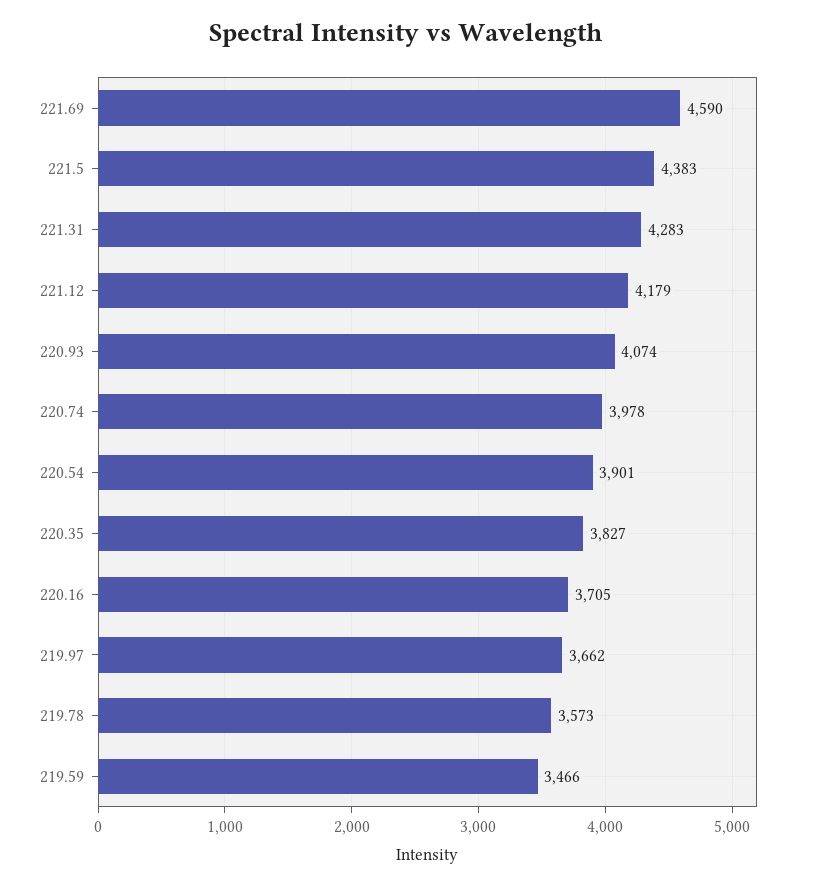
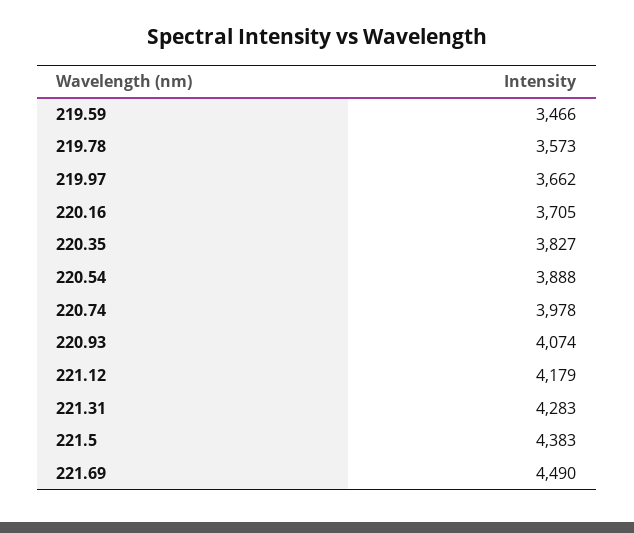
  {
-   "221.69": 4590,
+   "221.69": 4490,
    "221.5": 4383,
    "221.31": 4283,
    "221.12": 4179,
    "220.93": 4074,
    "220.74": 3978,
-   "220.54": 3901,
+   "220.54": 3888,
    "220.35": 3827,
    "220.16": 3705,
    "219.97": 3662,
    "219.78": 3573,
    "219.59": 3466
  }

